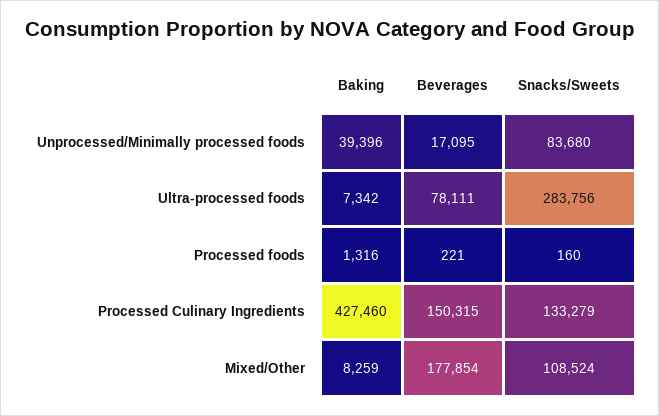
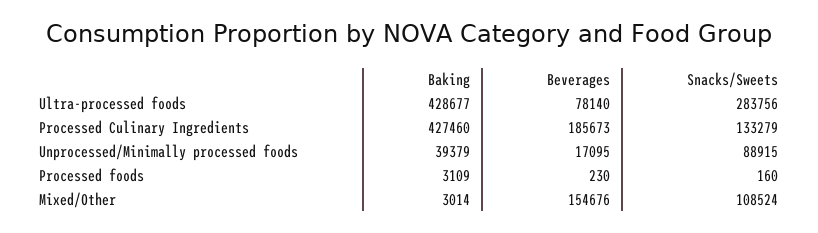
  {
    "Baking": {
-     "Unprocessed/Minimally processed foods": 39396,
+     "Unprocessed/Minimally processed foods": 39379,
-     "Ultra-processed foods": 7342,
+     "Ultra-processed foods": 428677,
-     "Processed foods": 1316,
+     "Processed foods": 3109,
      "Processed Culinary Ingredients": 427460,
-     "Mixed/Other": 8259
+     "Mixed/Other": 3014
    },
    "Beverages": {
      "Unprocessed/Minimally processed foods": 17095,
-     "Ultra-processed foods": 78111,
+     "Ultra-processed foods": 78140,
-     "Processed foods": 221,
+     "Processed foods": 230,
-     "Processed Culinary Ingredients": 150315,
+     "Processed Culinary Ingredients": 185673,
-     "Mixed/Other": 177854
+     "Mixed/Other": 154676
    },
    "Snacks/Sweets": {
-     "Unprocessed/Minimally processed foods": 83680,
+     "Unprocessed/Minimally processed foods": 88915,
      "Ultra-processed foods": 283756,
      "Processed foods": 160,
      "Processed Culinary Ingredients": 133279,
      "Mixed/Other": 108524
    }
  }

